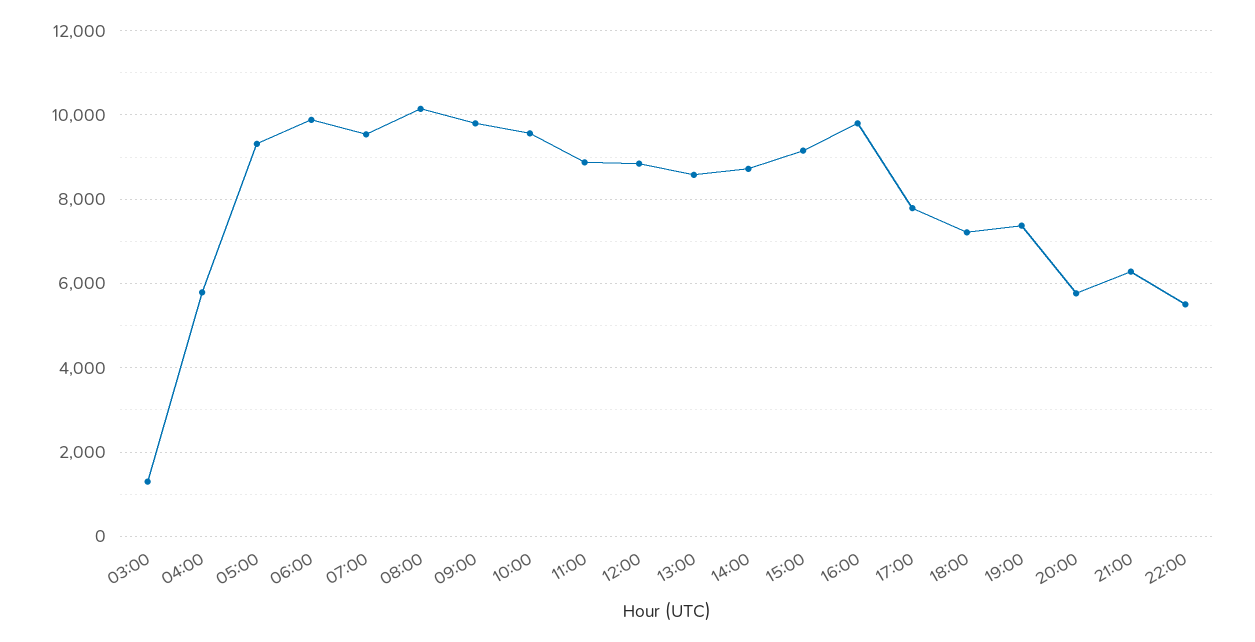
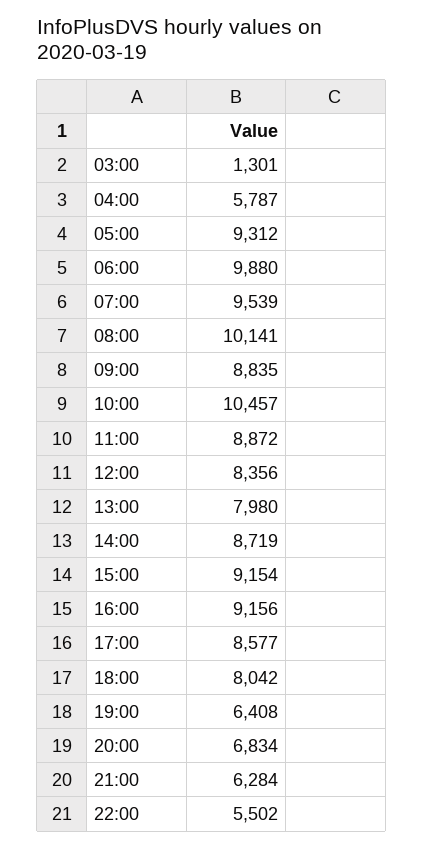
  {
    "03:00": 1301,
    "04:00": 5787,
    "05:00": 9312,
    "06:00": 9880,
    "07:00": 9539,
    "08:00": 10141,
-   "09:00": 9800,
+   "09:00": 8835,
-   "10:00": 9600,
+   "10:00": 10457,
    "11:00": 8872,
-   "12:00": 8800,
+   "12:00": 8356,
-   "13:00": 8600,
+   "13:00": 7980,
    "14:00": 8719,
    "15:00": 9154,
-   "16:00": 9800,
+   "16:00": 9156,
-   "17:00": 7800,
+   "17:00": 8577,
-   "18:00": 7200,
+   "18:00": 8042,
-   "19:00": 7400,
+   "19:00": 6408,
-   "20:00": 5800,
+   "20:00": 6834,
    "21:00": 6284,
    "22:00": 5502
  }

